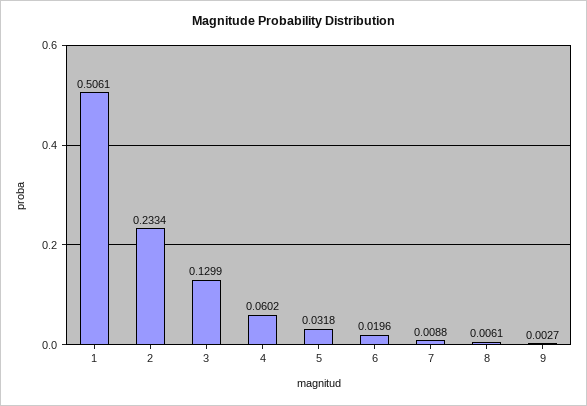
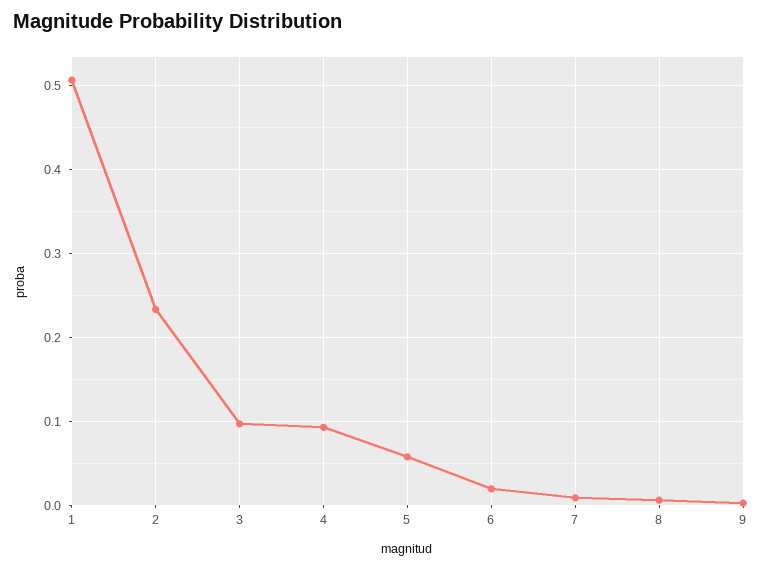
  {
    "1": 0.5061,
    "2": 0.2334,
-   "3": 0.1299,
+   "3": 0.1,
-   "4": 0.0602,
+   "4": 0.09,
-   "5": 0.0318,
+   "5": 0.06,
    "6": 0.0196,
    "7": 0.0088,
    "8": 0.0061,
    "9": 0.0027
  }

